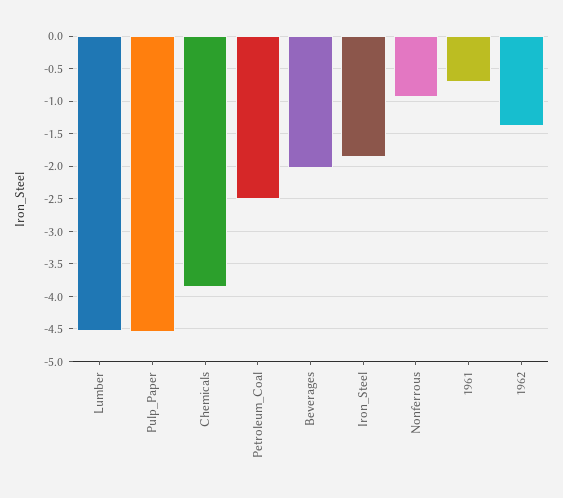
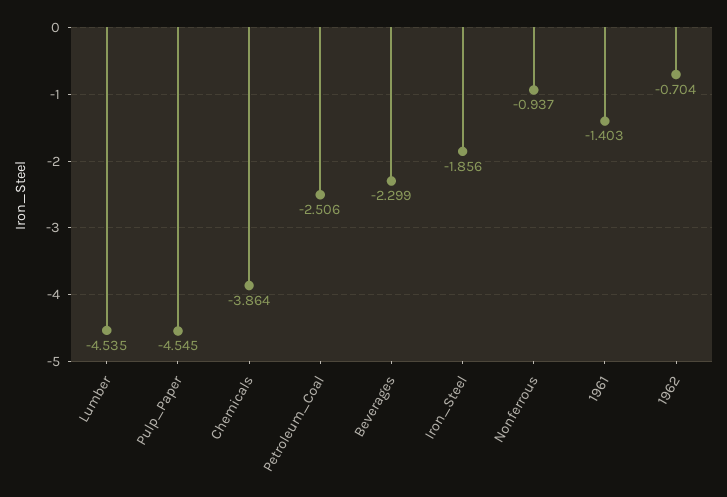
  {
    "Lumber": -4.535,
    "Pulp_Paper": -4.545,
    "Chemicals": -3.864,
    "Petroleum_Coal": -2.506,
-   "Beverages": -2,
+   "Beverages": -2.299,
    "Iron_Steel": -1.856,
    "Nonferrous": -0.937,
-   "1961": -0.7,
+   "1961": -1.403,
-   "1962": -1.4
+   "1962": -0.704
  }

